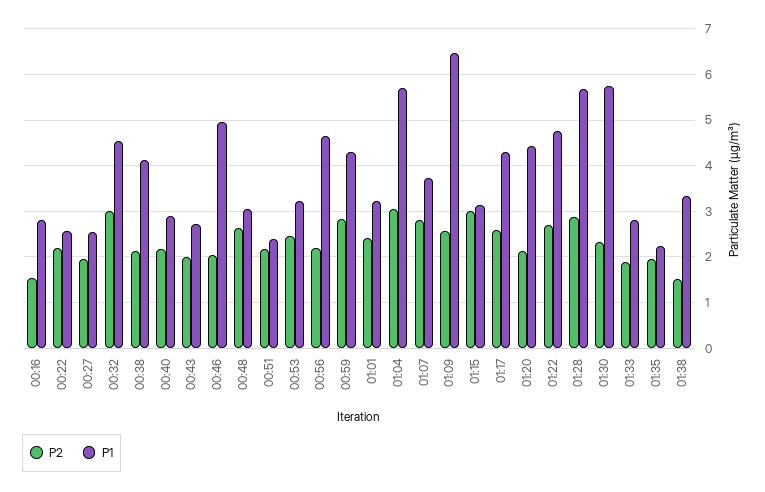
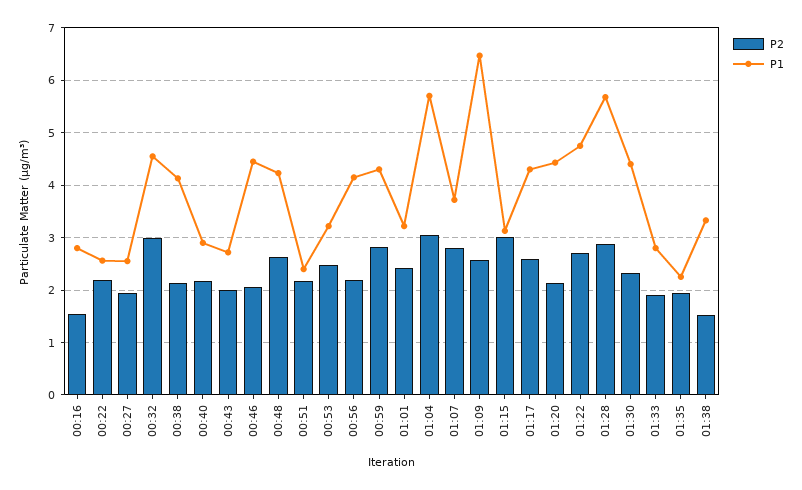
  {
    "P2": {
      "00:16": 1.6,
      "00:22": 2.2,
      "00:27": 2,
      "00:32": 3,
      "00:38": 2.2,
      "00:40": 2.2,
      "00:43": 2,
      "00:46": 2,
      "00:48": 2.6,
      "00:51": 2.2,
      "00:53": 2.4,
      "00:56": 2.2,
      "00:59": 2.8,
      "01:01": 2.4,
      "01:04": 3,
      "01:07": 2.8,
      "01:09": 2.6,
      "01:15": 3,
      "01:17": 2.6,
      "01:20": 2.2,
      "01:22": 2.8,
      "01:28": 2.8,
      "01:30": 2.4,
      "01:33": 2,
      "01:35": 2,
      "01:38": 1.6
    },
    "P1": {
      "00:16": 2.8,
      "00:22": 2.6,
      "00:27": 2.6,
      "00:32": 4.6,
      "00:38": 4.2,
      "00:40": 3,
      "00:43": 2.8,
-     "00:46": 5,
+     "00:46": 4.4,
-     "00:48": 3,
+     "00:48": 4.2,
      "00:51": 2.4,
      "00:53": 3.2,
-     "00:56": 4.6,
+     "00:56": 4.2,
      "00:59": 4.4,
      "01:01": 3.2,
      "01:04": 5.8,
      "01:07": 3.8,
      "01:09": 6.4,
      "01:15": 3.2,
      "01:17": 4.4,
      "01:20": 4.4,
      "01:22": 4.8,
      "01:28": 5.6,
-     "01:30": 5.8,
+     "01:30": 4.4,
      "01:33": 2.8,
      "01:35": 2.2,
      "01:38": 3.4
    }
  }

